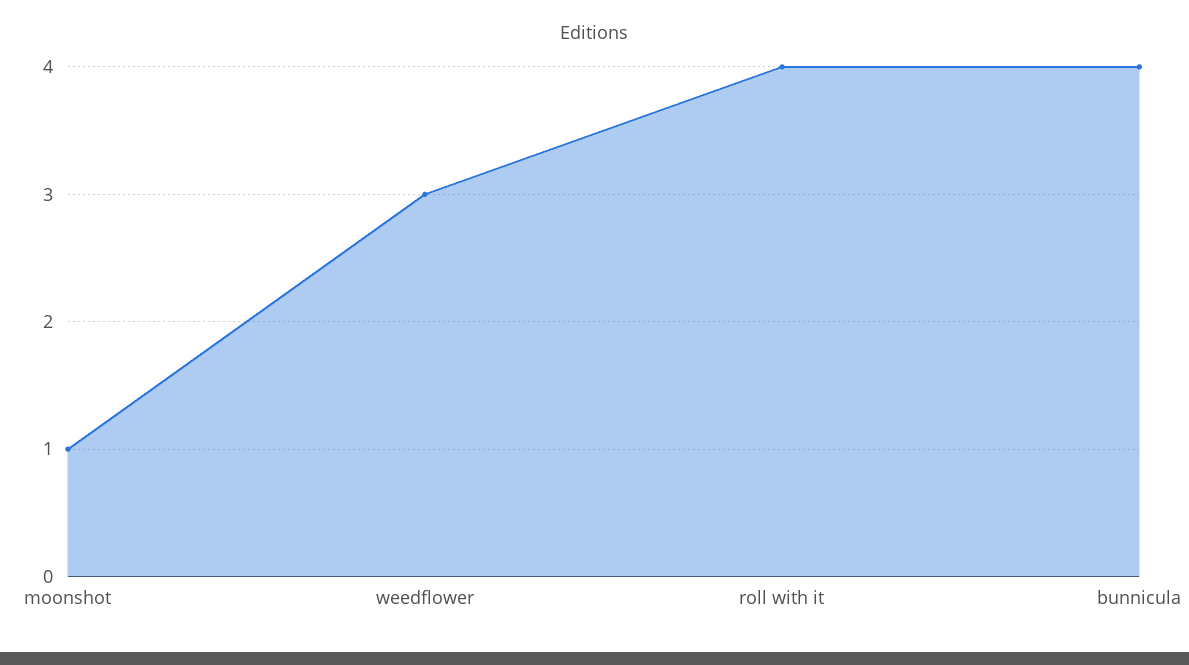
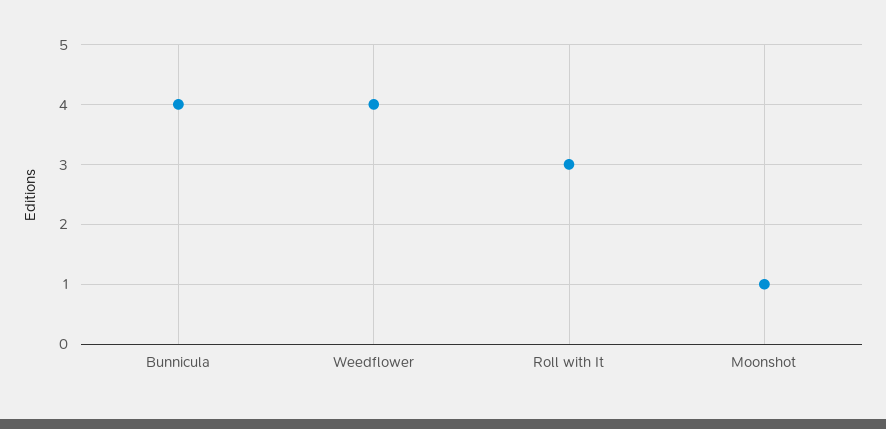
  {
    "moonshot": 1,
-   "weedflower": 3,
+   "weedflower": 4,
-   "roll with it": 4,
+   "roll with it": 3,
    "bunnicula": 4
  }

